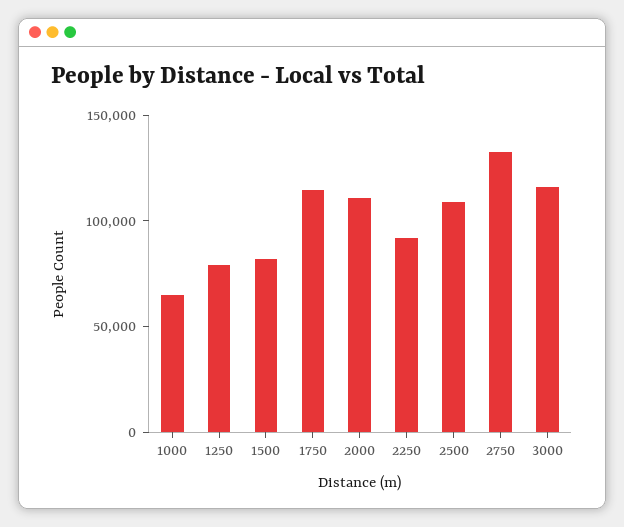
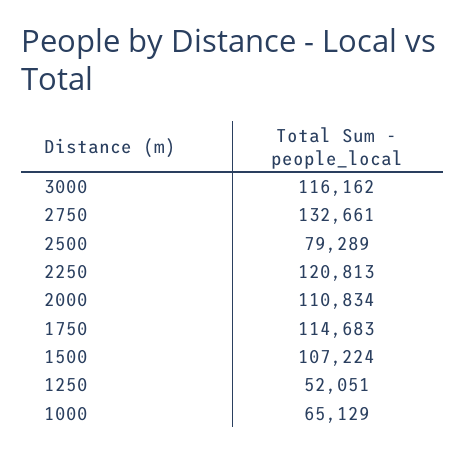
  {
    "1000": 65129,
-   "1250": 80000,
+   "1250": 52051,
-   "1500": 80000,
+   "1500": 107224,
    "1750": 114683,
    "2000": 110834,
-   "2250": 90000,
+   "2250": 120813,
-   "2500": 110000,
+   "2500": 79289,
    "2750": 132661,
    "3000": 116162
  }

